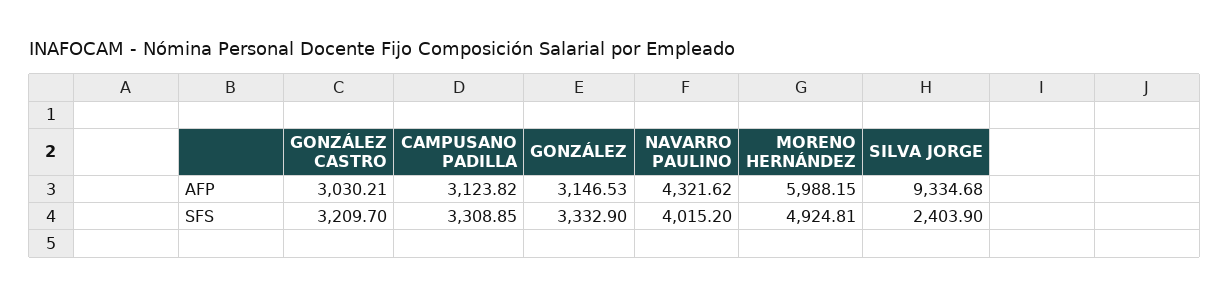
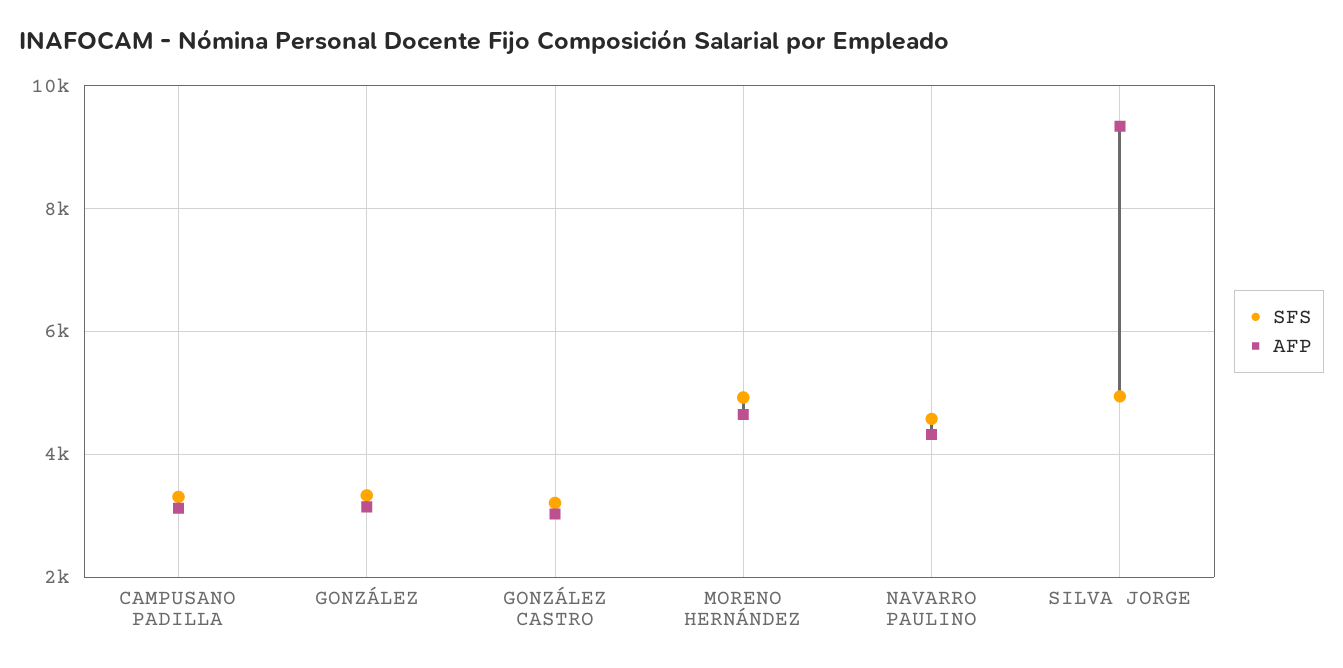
  {
    "AFP": {
      "GONZÁLEZ CASTRO": 3030.21,
      "CAMPUSANO PADILLA": 3123.82,
      "GONZÁLEZ": 3146.53,
      "NAVARRO PAULINO": 4321.62,
-     "MORENO HERNÁNDEZ": 5988.15,
+     "MORENO HERNÁNDEZ": 4600,
      "SILVA JORGE": 9334.68
    },
    "SFS": {
      "GONZÁLEZ CASTRO": 3209.7,
      "CAMPUSANO PADILLA": 3308.85,
      "GONZÁLEZ": 3332.9,
-     "NAVARRO PAULINO": 4015.2,
+     "NAVARRO PAULINO": 4600,
      "MORENO HERNÁNDEZ": 4924.81,
-     "SILVA JORGE": 2403.9
+     "SILVA JORGE": 5000
    }
  }

